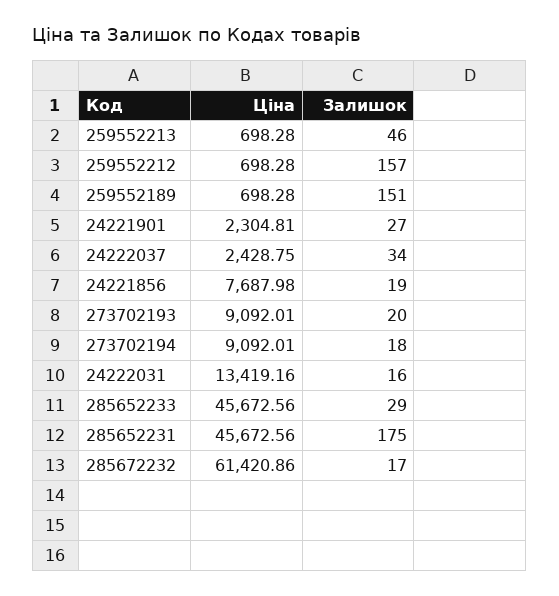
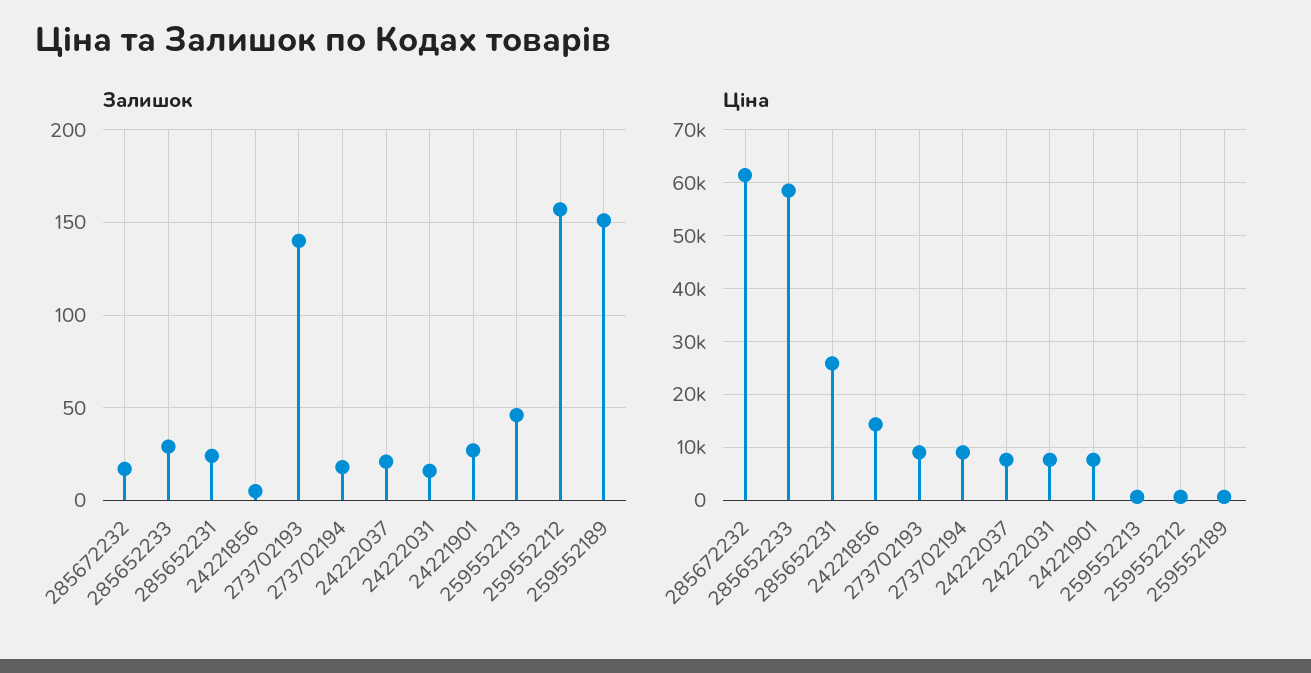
  {
    "Ціна": {
      "259552213": 698.28,
      "259552212": 698.28,
      "259552189": 698.28,
-     "24221901": 2304.81,
+     "24221901": 8000,
-     "24222037": 2428.75,
+     "24222037": 8000,
-     "24221856": 7687.98,
+     "24221856": 14000,
      "273702193": 9092.01,
      "273702194": 9092.01,
-     "24222031": 13419.16,
+     "24222031": 8000,
-     "285652233": 45672.56,
+     "285652233": 58000,
-     "285652231": 45672.56,
+     "285652231": 26000,
      "285672232": 61420.86
    },
    "Залишок": {
      "259552213": 46,
      "259552212": 157,
      "259552189": 151,
      "24221901": 27,
-     "24222037": 34,
+     "24222037": 20,
-     "24221856": 19,
+     "24221856": 5,
-     "273702193": 20,
+     "273702193": 140,
      "273702194": 18,
      "24222031": 16,
      "285652233": 29,
-     "285652231": 175,
+     "285652231": 25,
      "285672232": 17
    }
  }

